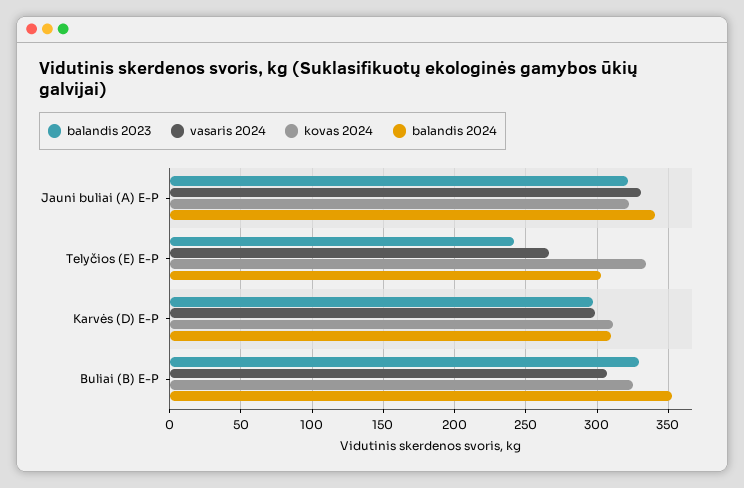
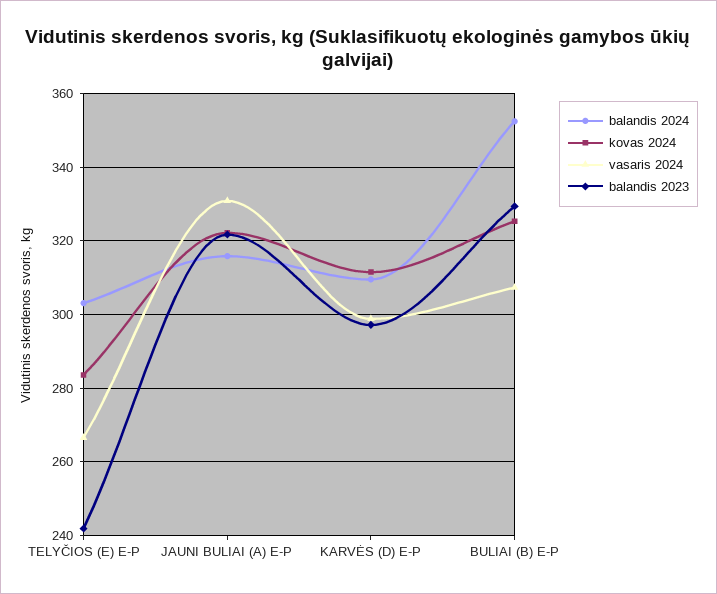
  {
    "balandis 2023": {
      "Jauni buliai (A) E-P": 322,
      "Telyčios (E) E-P": 242,
      "Karvės (D) E-P": 298,
      "Buliai (B) E-P": 330
    },
    "vasaris 2024": {
      "Jauni buliai (A) E-P": 330,
      "Telyčios (E) E-P": 266,
      "Karvės (D) E-P": 298,
      "Buliai (B) E-P": 308
    },
    "kovas 2024": {
      "Jauni buliai (A) E-P": 322,
-     "Telyčios (E) E-P": 335,
+     "Telyčios (E) E-P": 284,
      "Karvės (D) E-P": 312,
      "Buliai (B) E-P": 326
    },
    "balandis 2024": {
-     "Jauni buliai (A) E-P": 340,
+     "Jauni buliai (A) E-P": 316,
      "Telyčios (E) E-P": 304,
      "Karvės (D) E-P": 310,
      "Buliai (B) E-P": 352
    }
  }

